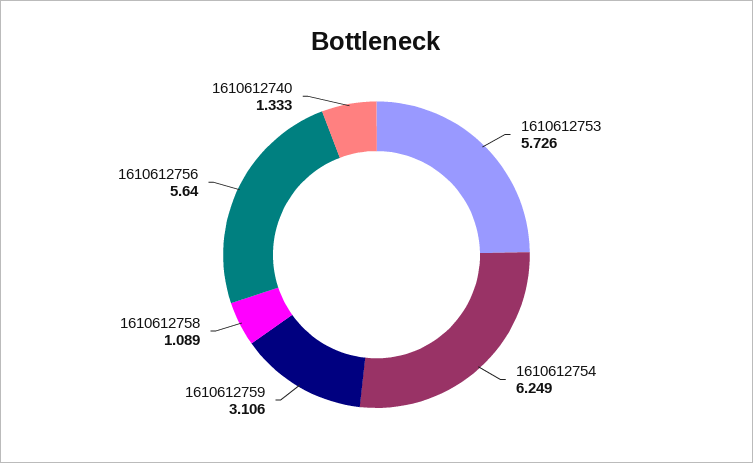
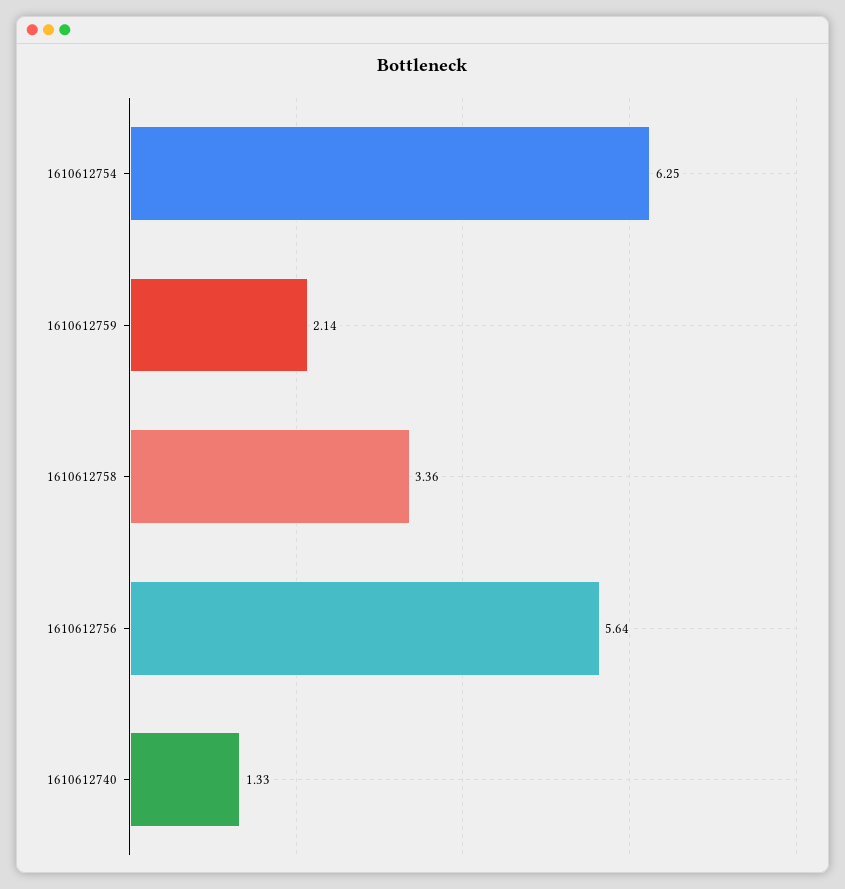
  {
-   "1610612753": 5.726,
    "1610612754": 6.249,
-   "1610612759": 3.106,
+   "1610612759": 2.14,
-   "1610612758": 1.089,
+   "1610612758": 3.36,
    "1610612756": 5.64,
    "1610612740": 1.333
  }

